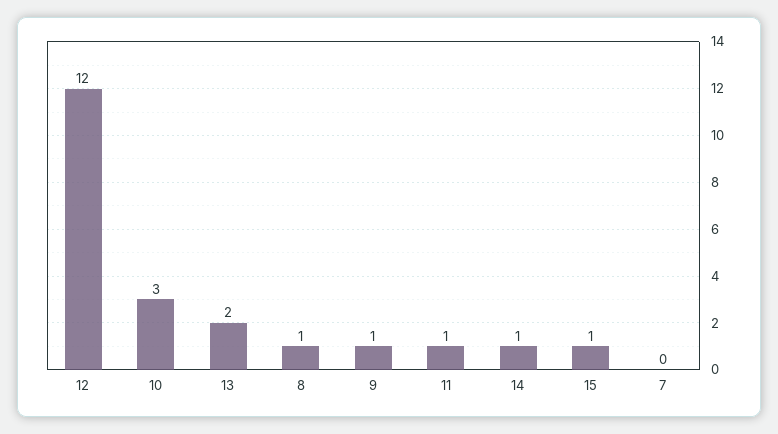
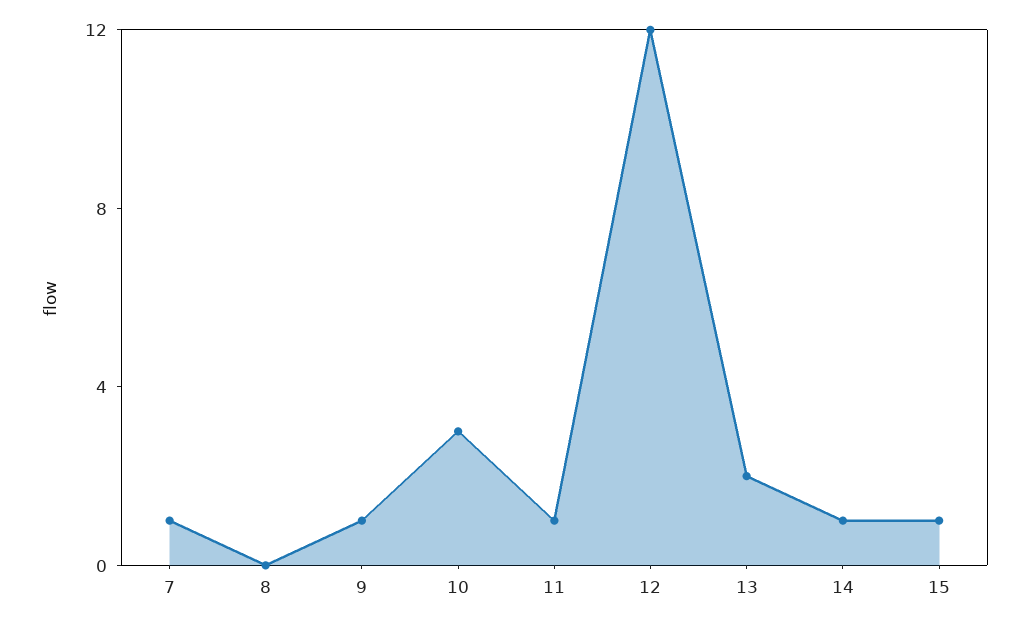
  {
    "12": 12,
    "10": 3,
    "13": 2,
-   "8": 1,
+   "8": 0,
    "9": 1,
    "11": 1,
    "14": 1,
    "15": 1,
-   "7": 0
+   "7": 1
  }

